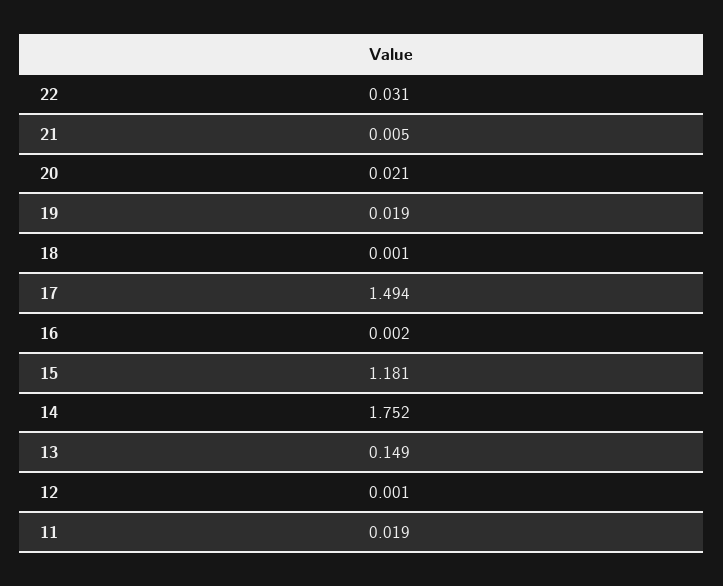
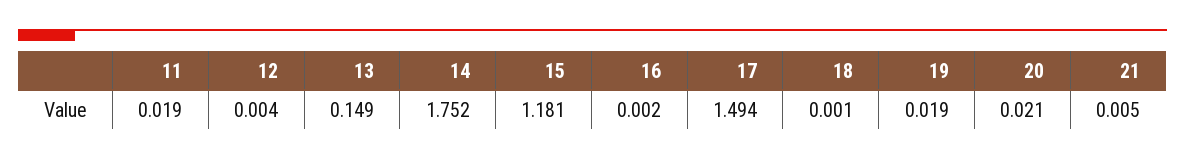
  {
-   "22": 0.031,
    "21": 0.005,
    "20": 0.021,
    "19": 0.019,
    "18": 0.001,
    "17": 1.494,
    "16": 0.002,
    "15": 1.181,
    "14": 1.752,
    "13": 0.149,
-   "12": 0.001,
+   "12": 0.004,
    "11": 0.019
  }

